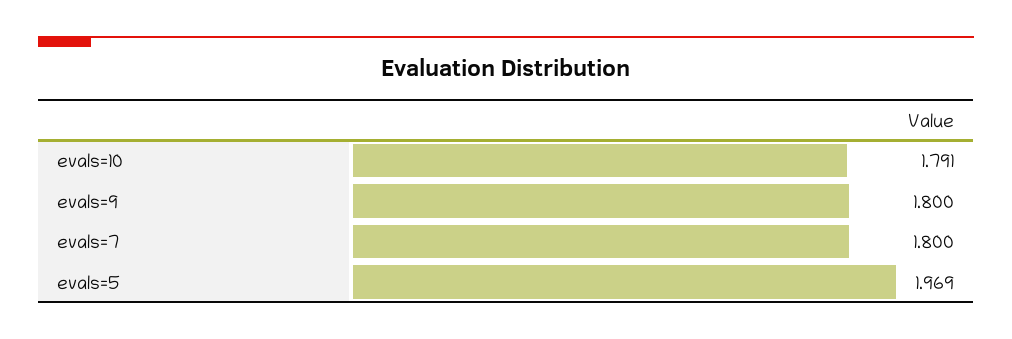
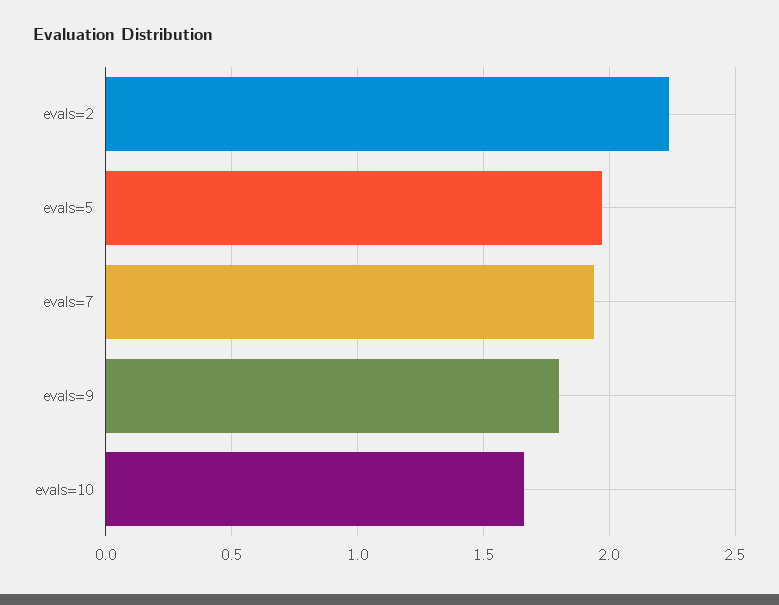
  {
-   "evals=10": 1.791,
+   "evals=10": 1.65,
    "evals=9": 1.8,
-   "evals=7": 1.8,
+   "evals=7": 1.95,
-   "evals=5": 1.969
+   "evals=5": 1.969,
+   "evals=2": 2.25
  }

